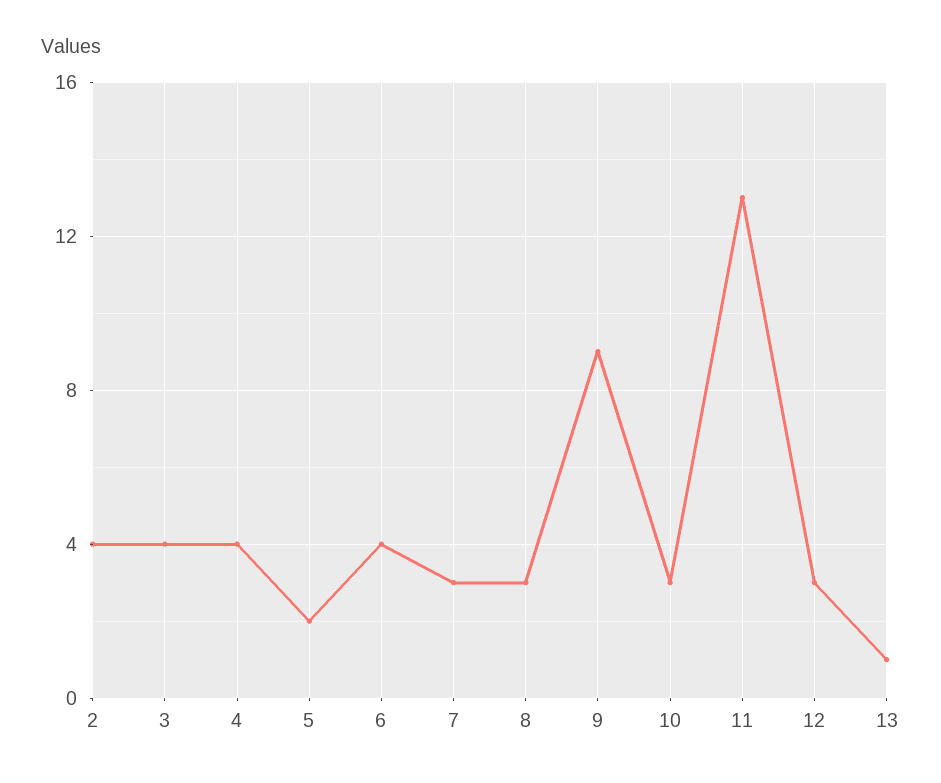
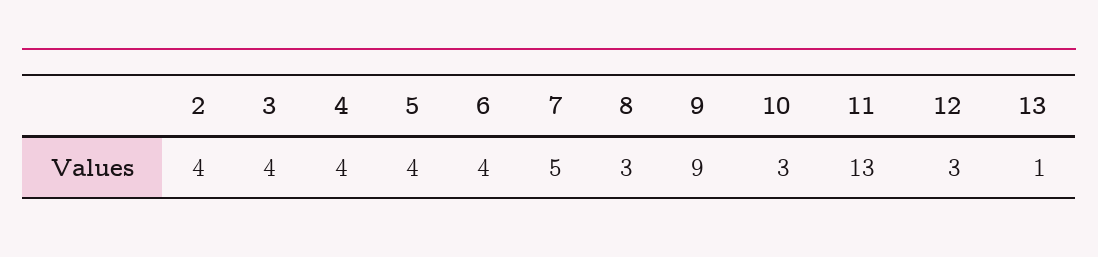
  {
    "2": 4,
    "3": 4,
    "4": 4,
-   "5": 2,
+   "5": 4,
    "6": 4,
-   "7": 3,
+   "7": 5,
    "8": 3,
    "9": 9,
    "10": 3,
    "11": 13,
    "12": 3,
    "13": 1
  }

